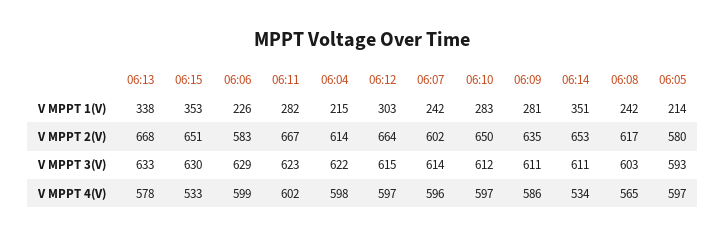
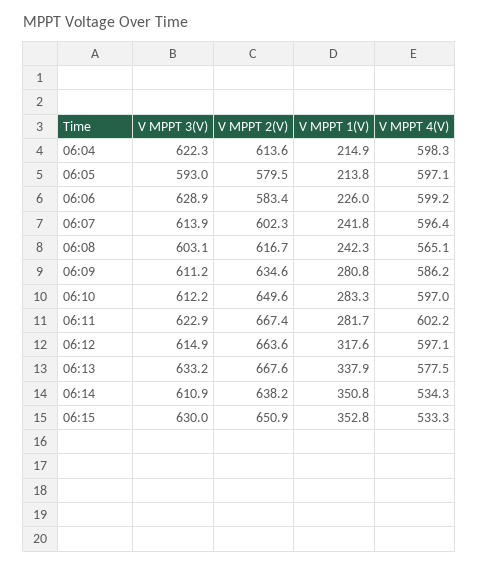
  {
    "06:13": {
      "V MPPT 1(V)": 337.9,
      "V MPPT 2(V)": 667.6,
      "V MPPT 3(V)": 633.2,
      "V MPPT 4(V)": 577.5
    },
    "06:15": {
      "V MPPT 1(V)": 352.8,
      "V MPPT 2(V)": 650.9,
      "V MPPT 3(V)": 630,
      "V MPPT 4(V)": 533.3
    },
    "06:06": {
      "V MPPT 1(V)": 226,
      "V MPPT 2(V)": 583.4,
      "V MPPT 3(V)": 628.9,
      "V MPPT 4(V)": 599.2
    },
    "06:11": {
      "V MPPT 1(V)": 281.7,
      "V MPPT 2(V)": 667.4,
      "V MPPT 3(V)": 622.9,
      "V MPPT 4(V)": 602.2
    },
    "06:04": {
      "V MPPT 1(V)": 214.9,
      "V MPPT 2(V)": 613.6,
      "V MPPT 3(V)": 622.3,
      "V MPPT 4(V)": 598.3
    },
    "06:12": {
-     "V MPPT 1(V)": 303,
+     "V MPPT 1(V)": 317.6,
      "V MPPT 2(V)": 663.6,
      "V MPPT 3(V)": 614.9,
      "V MPPT 4(V)": 597.1
    },
    "06:07": {
      "V MPPT 1(V)": 241.8,
      "V MPPT 2(V)": 602.3,
      "V MPPT 3(V)": 613.9,
      "V MPPT 4(V)": 596.4
    },
    "06:10": {
      "V MPPT 1(V)": 283.3,
      "V MPPT 2(V)": 649.6,
      "V MPPT 3(V)": 612.2,
      "V MPPT 4(V)": 597
    },
    "06:09": {
      "V MPPT 1(V)": 280.8,
      "V MPPT 2(V)": 634.6,
      "V MPPT 3(V)": 611.2,
      "V MPPT 4(V)": 586.2
    },
    "06:14": {
      "V MPPT 1(V)": 350.8,
-     "V MPPT 2(V)": 653,
+     "V MPPT 2(V)": 638.2,
      "V MPPT 3(V)": 610.9,
      "V MPPT 4(V)": 534.3
    },
    "06:08": {
      "V MPPT 1(V)": 242.3,
      "V MPPT 2(V)": 616.7,
      "V MPPT 3(V)": 603.1,
      "V MPPT 4(V)": 565.1
    },
    "06:05": {
      "V MPPT 1(V)": 213.8,
      "V MPPT 2(V)": 579.5,
      "V MPPT 3(V)": 593,
      "V MPPT 4(V)": 597.1
    }
  }

